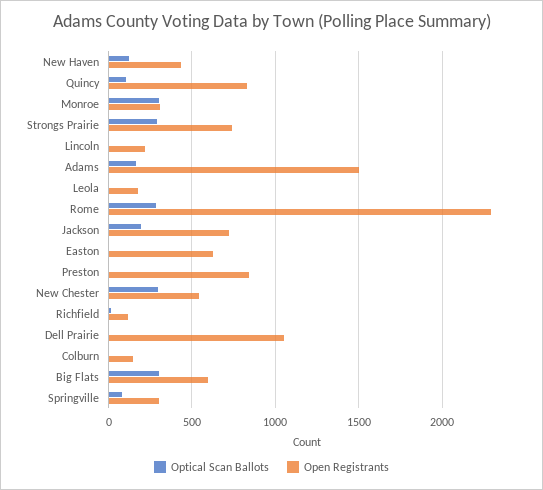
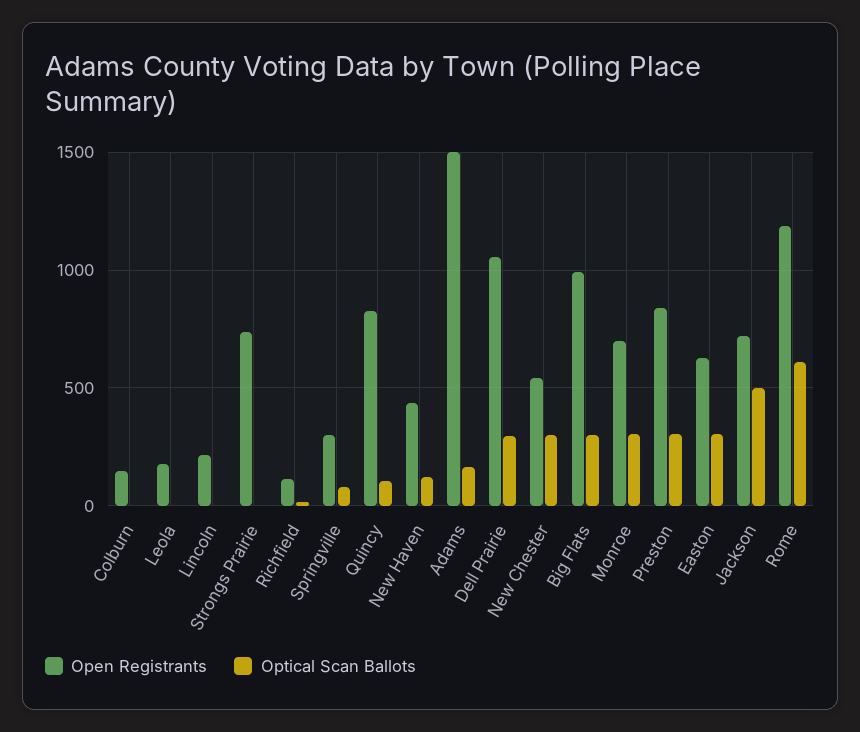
  {
    "Optical Scan Ballots": {
      "New Haven": 100,
      "Quincy": 100,
      "Monroe": 300,
-     "Strongs Prairie": 300,
+     "Strongs Prairie": 0,
      "Lincoln": 0,
      "Adams": 150,
      "Leola": 0,
-     "Rome": 300,
+     "Rome": 600,
-     "Jackson": 200,
+     "Jackson": 500,
-     "Easton": 0,
+     "Easton": 300,
-     "Preston": 0,
+     "Preston": 300,
      "New Chester": 300,
      "Richfield": 0,
-     "Dell Prairie": 0,
+     "Dell Prairie": 300,
      "Colburn": 0,
      "Big Flats": 300,
      "Springville": 100
    },
    "Open Registrants": {
      "New Haven": 450,
      "Quincy": 850,
-     "Monroe": 300,
+     "Monroe": 700,
      "Strongs Prairie": 750,
      "Lincoln": 200,
      "Adams": 1500,
      "Leola": 200,
-     "Rome": 2300,
+     "Rome": 1200,
      "Jackson": 700,
      "Easton": 650,
      "Preston": 850,
      "New Chester": 550,
      "Richfield": 100,
      "Dell Prairie": 1050,
      "Colburn": 150,
-     "Big Flats": 600,
+     "Big Flats": 1000,
      "Springville": 300
    }
  }

